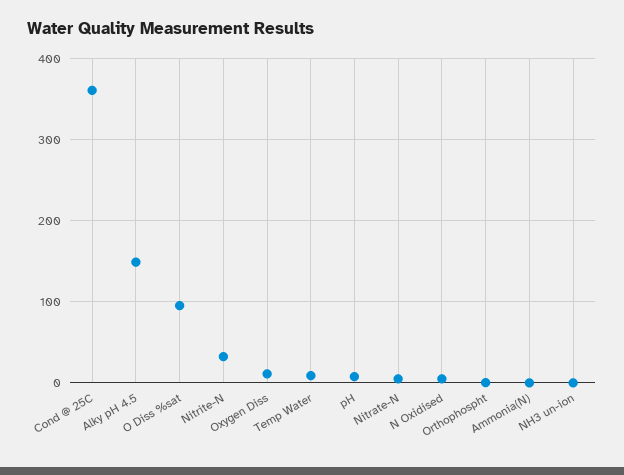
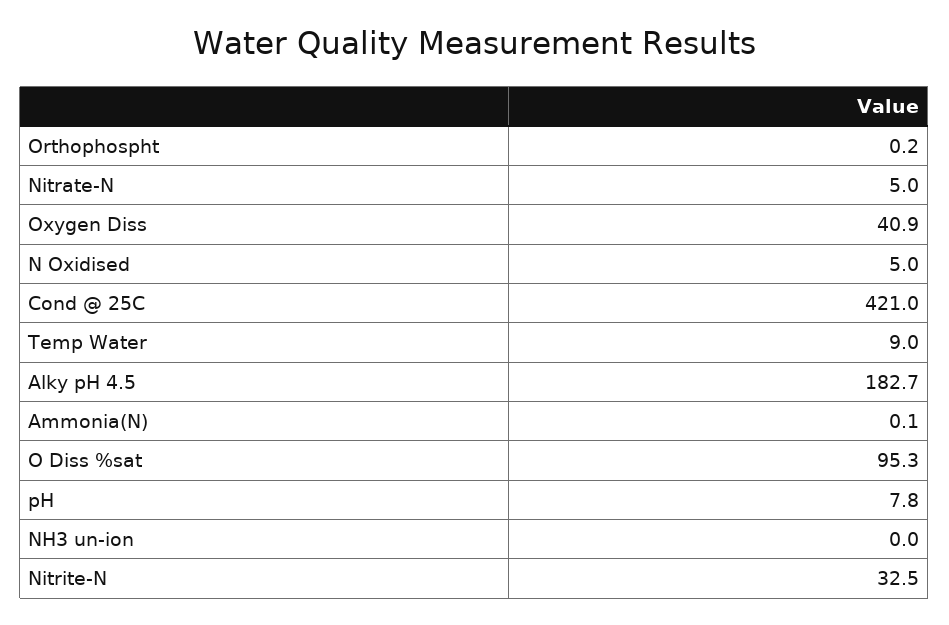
  {
-   "Cond @ 25C": 360,
+   "Cond @ 25C": 421,
-   "Alky pH 4.5": 150,
+   "Alky pH 4.5": 182.7,
    "O Diss %sat": 95.3,
    "Nitrite-N": 32.5,
-   "Oxygen Diss": 10,
+   "Oxygen Diss": 40.9,
    "Temp Water": 9,
    "pH": 7.8,
    "Nitrate-N": 5,
    "N Oxidised": 5,
    "Orthophospht": 0.2,
    "Ammonia(N)": 0.1,
    "NH3 un-ion": 0
  }

